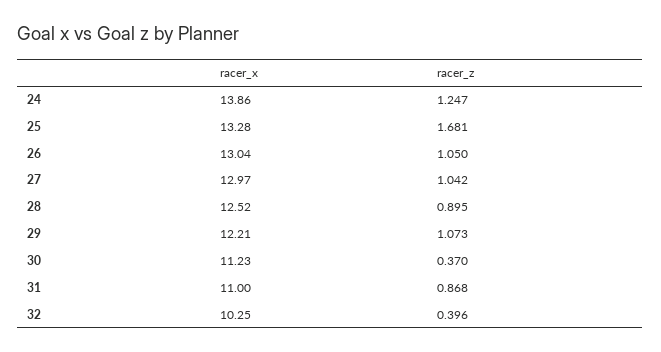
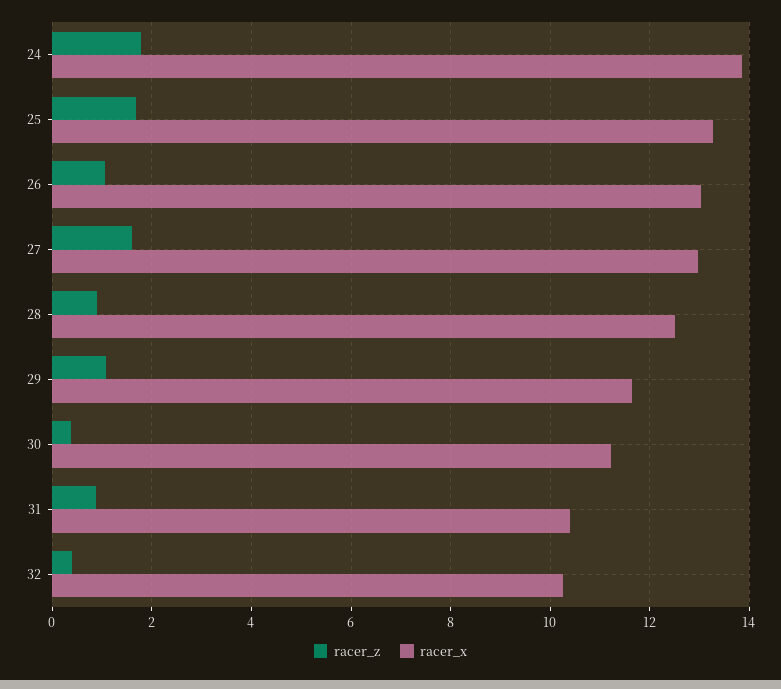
  {
    "racer_x": {
      "24": 13.86,
      "25": 13.28,
      "26": 13.04,
      "27": 12.97,
      "28": 12.52,
-     "29": 12.21,
+     "29": 11.6,
      "30": 11.23,
-     "31": 11,
+     "31": 10.4,
      "32": 10.25
    },
    "racer_z": {
-     "24": 1.247,
+     "24": 1.8,
      "25": 1.681,
      "26": 1.05,
-     "27": 1.042,
+     "27": 1.6,
      "28": 0.895,
      "29": 1.073,
      "30": 0.37,
      "31": 0.868,
      "32": 0.396
    }
  }

